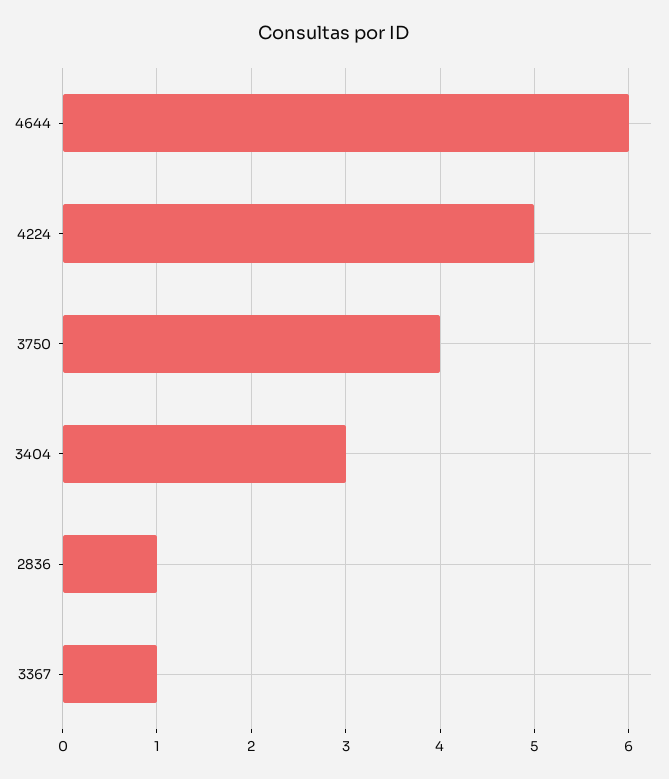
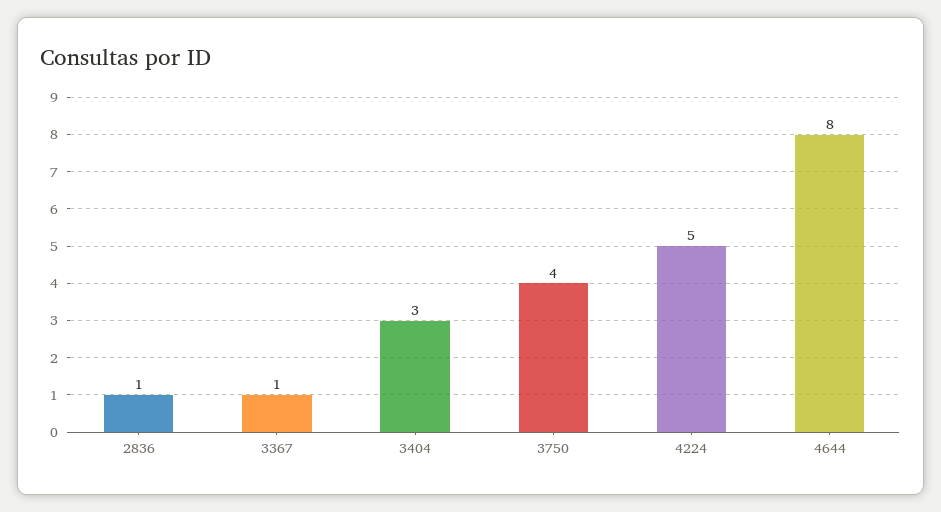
  {
-   "4644": 6,
+   "4644": 8,
    "4224": 5,
    "3750": 4,
    "3404": 3,
    "2836": 1,
    "3367": 1
  }

